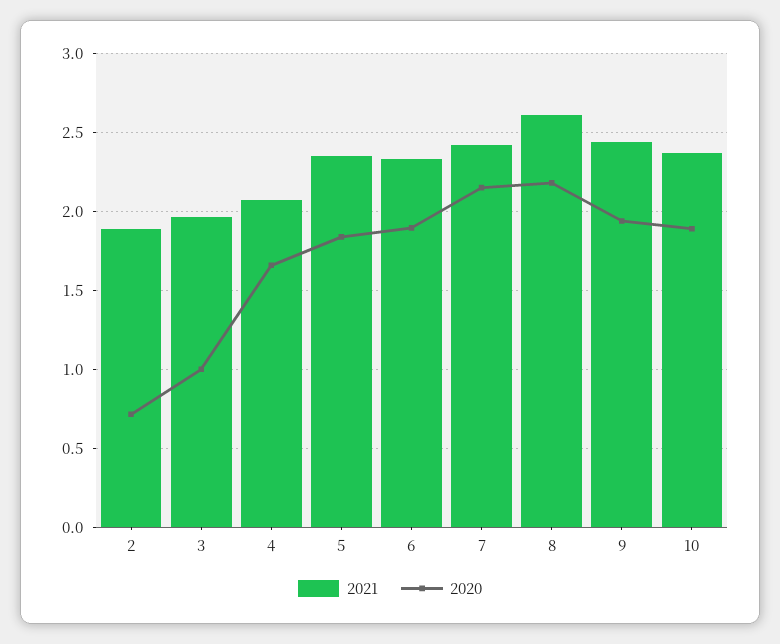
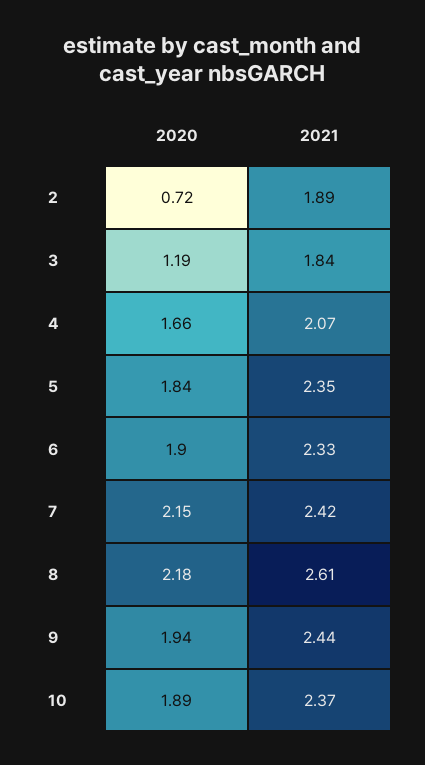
  {
    "2021": {
      "2": 1.89,
-     "3": 1.95,
+     "3": 1.84,
      "4": 2.07,
      "5": 2.35,
      "6": 2.33,
      "7": 2.42,
      "8": 2.61,
      "9": 2.44,
      "10": 2.37
    },
    "2020": {
      "2": 0.72,
-     "3": 1,
+     "3": 1.19,
      "4": 1.66,
      "5": 1.84,
      "6": 1.9,
      "7": 2.15,
      "8": 2.18,
      "9": 1.94,
      "10": 1.89
    }
  }

